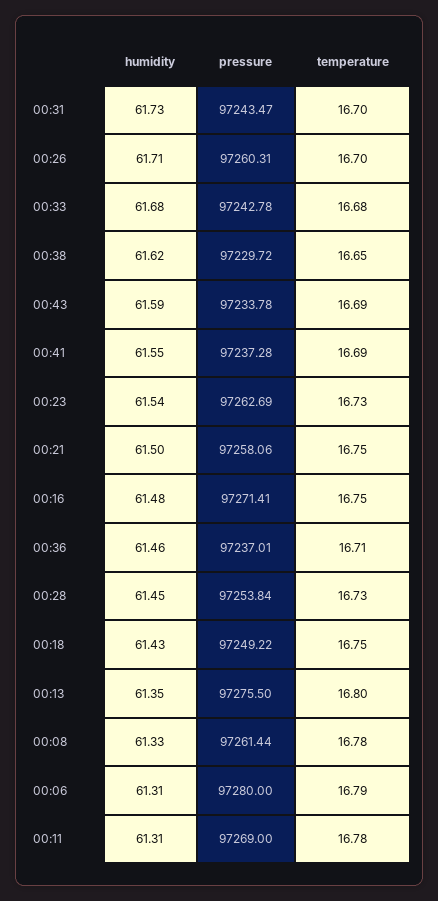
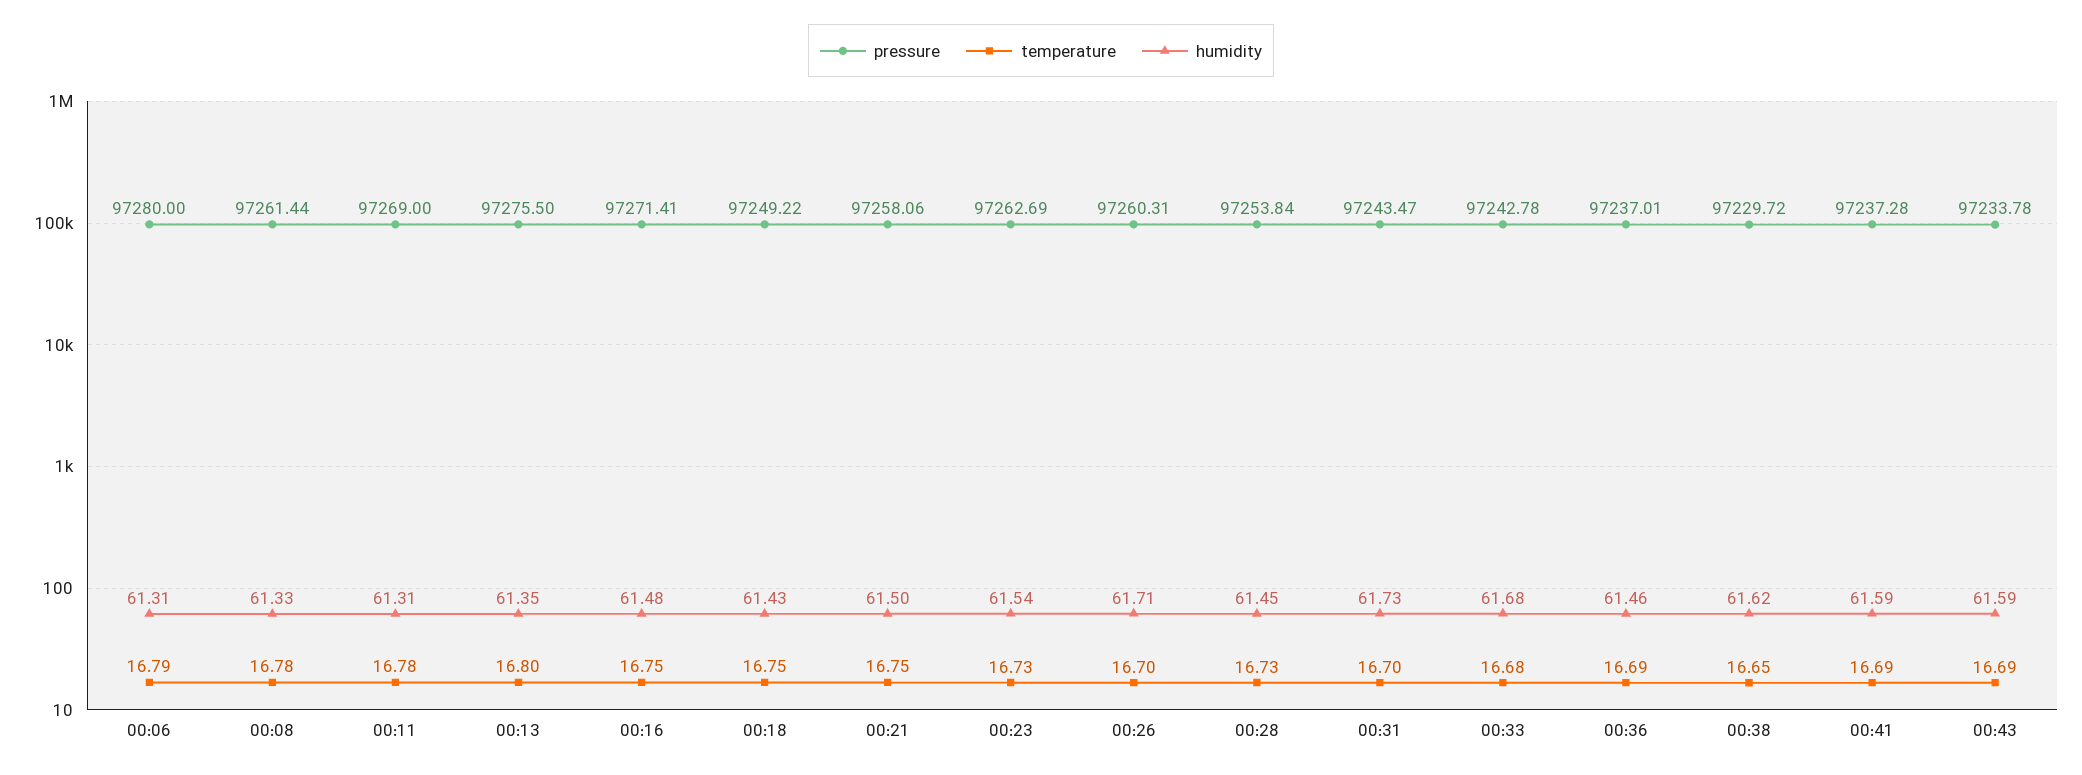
  {
    "humidity": {
      "00:31": 61.73,
      "00:26": 61.71,
      "00:33": 61.68,
      "00:38": 61.62,
      "00:43": 61.59,
-     "00:41": 61.55,
+     "00:41": 61.59,
      "00:23": 61.54,
      "00:21": 61.5,
      "00:16": 61.48,
      "00:36": 61.46,
      "00:28": 61.45,
      "00:18": 61.43,
      "00:13": 61.35,
      "00:08": 61.33,
      "00:06": 61.31,
      "00:11": 61.31
    },
    "pressure": {
      "00:31": 97243.47,
      "00:26": 97260.31,
      "00:33": 97242.78,
      "00:38": 97229.72,
      "00:43": 97233.78,
      "00:41": 97237.28,
      "00:23": 97262.69,
      "00:21": 97258.06,
      "00:16": 97271.41,
      "00:36": 97237.01,
      "00:28": 97253.84,
      "00:18": 97249.22,
      "00:13": 97275.5,
      "00:08": 97261.44,
      "00:06": 97280,
      "00:11": 97269
    },
    "temperature": {
      "00:31": 16.7,
      "00:26": 16.7,
      "00:33": 16.68,
      "00:38": 16.65,
      "00:43": 16.69,
      "00:41": 16.69,
      "00:23": 16.73,
      "00:21": 16.75,
      "00:16": 16.75,
-     "00:36": 16.71,
+     "00:36": 16.69,
      "00:28": 16.73,
      "00:18": 16.75,
      "00:13": 16.8,
      "00:08": 16.78,
      "00:06": 16.79,
      "00:11": 16.78
    }
  }

